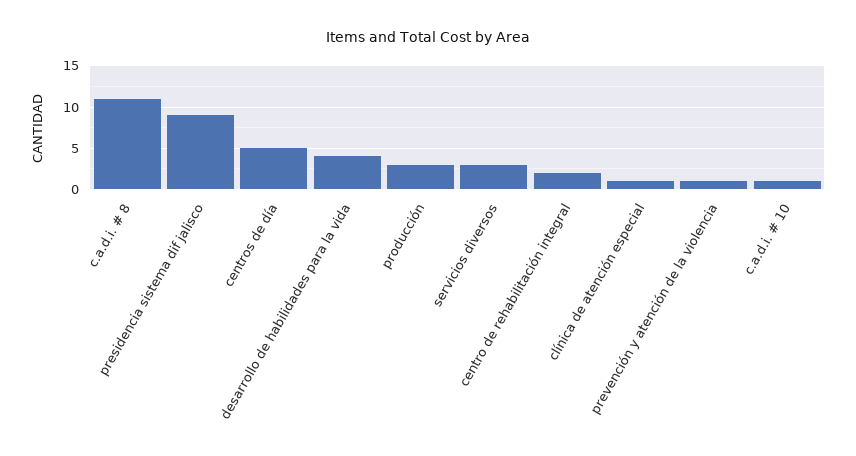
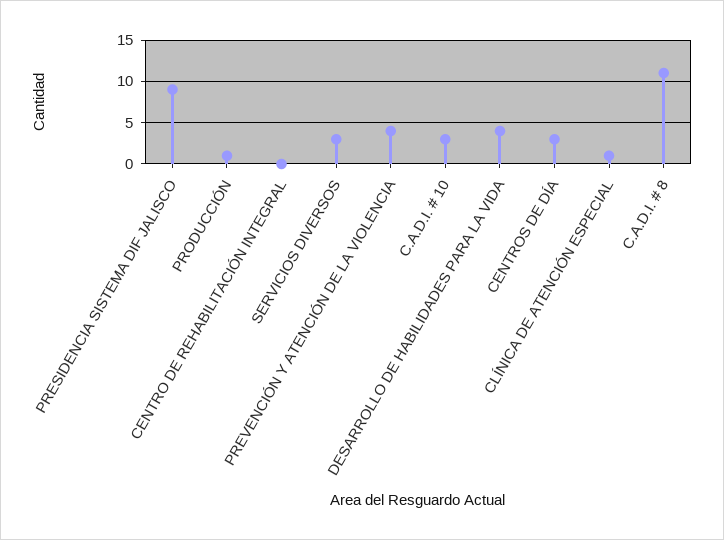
  {
    "c.a.d.i. # 8": 11,
    "presidencia sistema dif jalisco": 9,
-   "centros de día": 5,
+   "centros de día": 3,
    "desarrollo de habilidades para la vida": 4,
-   "producción": 3,
+   "producción": 1,
    "servicios diversos": 3,
-   "centro de rehabilitación integral": 2,
+   "centro de rehabilitación integral": 0,
    "clínica de atención especial": 1,
-   "prevención y atención de la violencia": 1,
+   "prevención y atención de la violencia": 4,
-   "c.a.d.i. # 10": 1
+   "c.a.d.i. # 10": 3
  }

